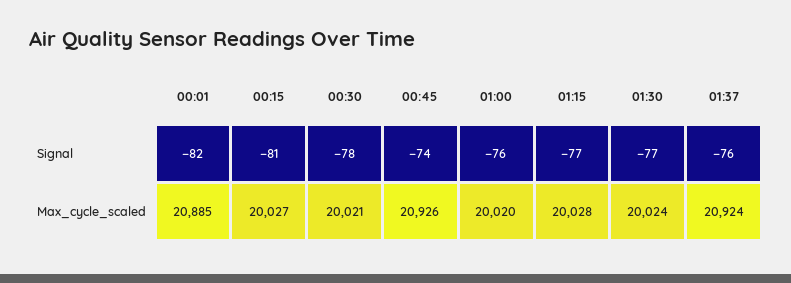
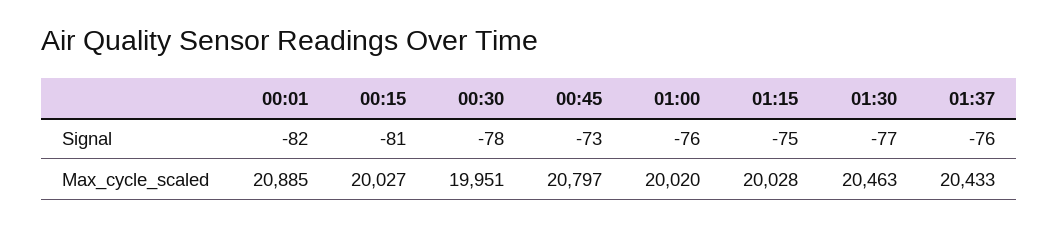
  {
    "00:01": {
      "Signal": -82,
      "Max_cycle_scaled": 20885
    },
    "00:15": {
      "Signal": -81,
      "Max_cycle_scaled": 20027
    },
    "00:30": {
      "Signal": -78,
-     "Max_cycle_scaled": 20021
+     "Max_cycle_scaled": 19951
    },
    "00:45": {
-     "Signal": -74,
+     "Signal": -73,
-     "Max_cycle_scaled": 20926
+     "Max_cycle_scaled": 20797
    },
    "01:00": {
      "Signal": -76,
      "Max_cycle_scaled": 20020
    },
    "01:15": {
-     "Signal": -77,
+     "Signal": -75,
      "Max_cycle_scaled": 20028
    },
    "01:30": {
      "Signal": -77,
-     "Max_cycle_scaled": 20024
+     "Max_cycle_scaled": 20463
    },
    "01:37": {
      "Signal": -76,
-     "Max_cycle_scaled": 20924
+     "Max_cycle_scaled": 20433
    }
  }

